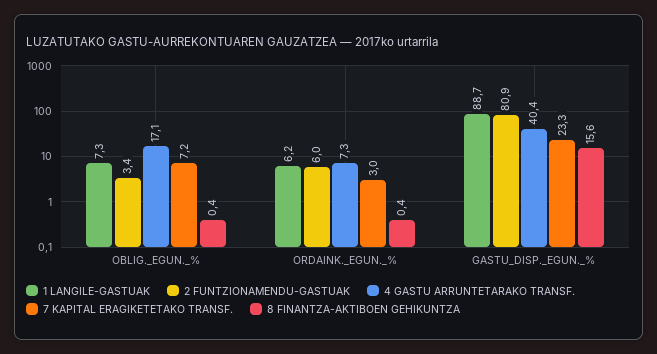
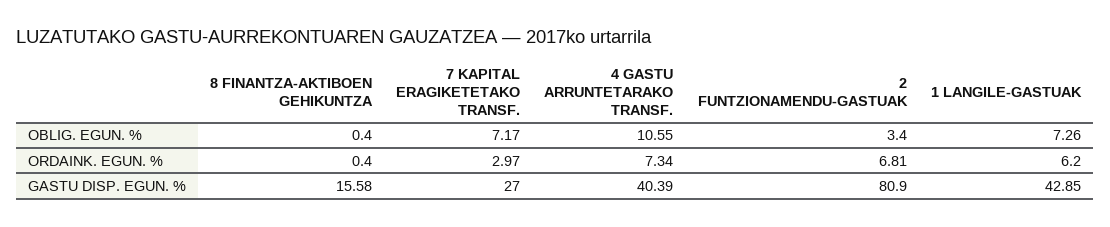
  {
    "1 LANGILE-GASTUAK": {
      "OBLIG._EGUN._%": 7.26,
      "ORDAINK._EGUN._%": 6.2,
-     "GASTU_DISP._EGUN._%": 88.7
+     "GASTU_DISP._EGUN._%": 42.85
    },
    "2 FUNTZIONAMENDU-GASTUAK": {
      "OBLIG._EGUN._%": 3.4,
-     "ORDAINK._EGUN._%": 6,
+     "ORDAINK._EGUN._%": 6.81,
      "GASTU_DISP._EGUN._%": 80.9
    },
    "4 GASTU ARRUNTETARAKO TRANSF.": {
-     "OBLIG._EGUN._%": 17.1,
+     "OBLIG._EGUN._%": 10.55,
      "ORDAINK._EGUN._%": 7.34,
      "GASTU_DISP._EGUN._%": 40.39
    },
    "7 KAPITAL ERAGIKETETAKO TRANSF.": {
      "OBLIG._EGUN._%": 7.17,
      "ORDAINK._EGUN._%": 2.97,
-     "GASTU_DISP._EGUN._%": 23.3
+     "GASTU_DISP._EGUN._%": 27
    },
    "8 FINANTZA-AKTIBOEN GEHIKUNTZA": {
      "OBLIG._EGUN._%": 0.4,
      "ORDAINK._EGUN._%": 0.4,
      "GASTU_DISP._EGUN._%": 15.58
    }
  }

